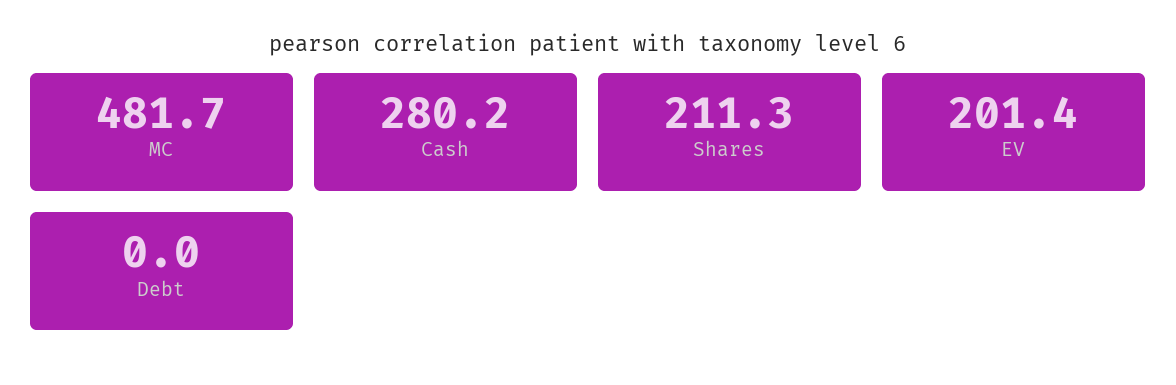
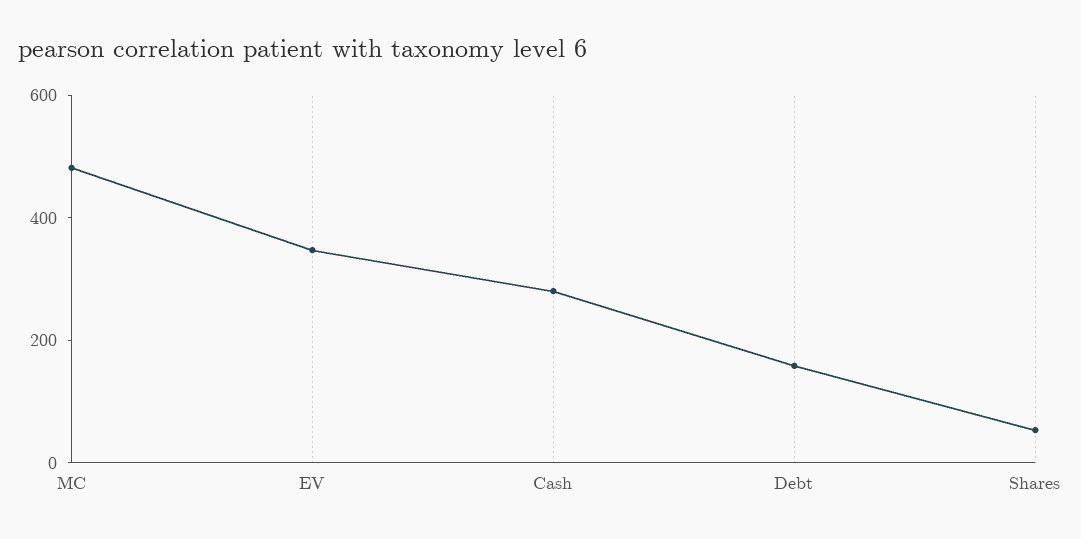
  {
    "MC": 481.7,
    "Cash": 280.2,
-   "Shares": 211.3,
+   "Shares": 50,
-   "EV": 201.4,
+   "EV": 350,
-   "Debt": 0
+   "Debt": 150
  }

